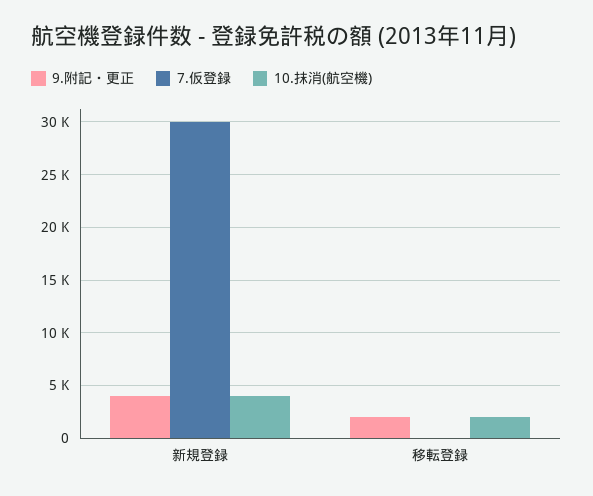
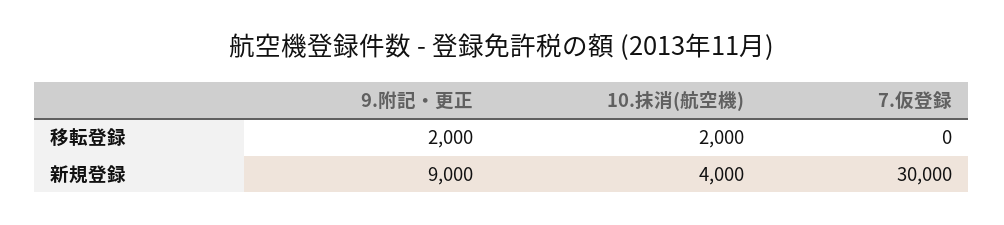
  {
    "9.附記・更正": {
-     "新規登録": 4000,
+     "新規登録": 9000,
      "移転登録": 2000
    },
    "7.仮登録": {
      "新規登録": 30000,
      "移転登録": 0
    },
    "10.抹消(航空機)": {
      "新規登録": 4000,
      "移転登録": 2000
    }
  }

